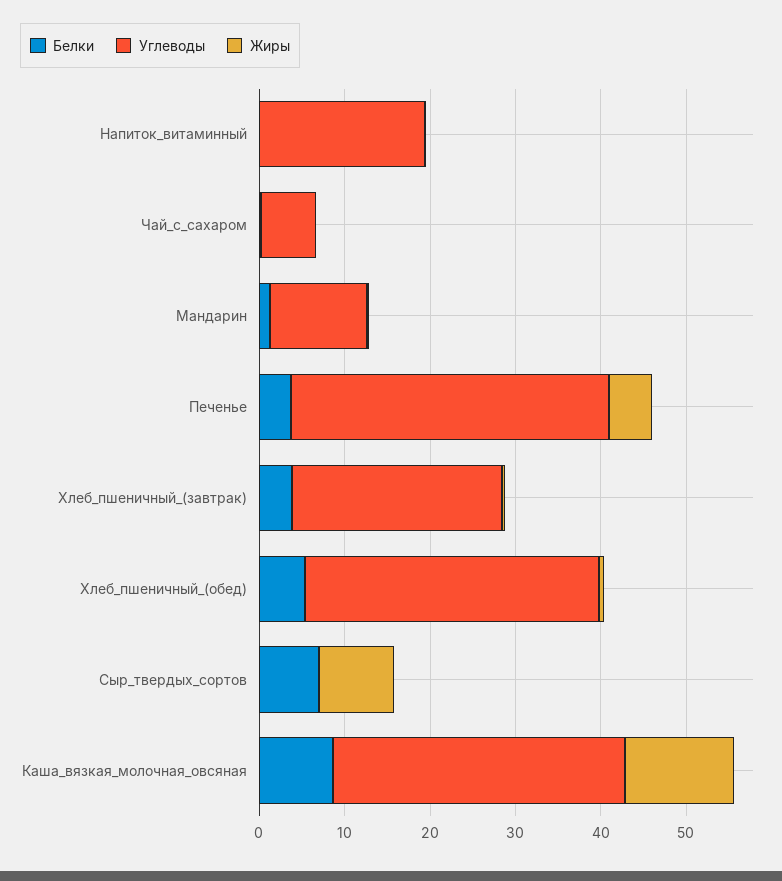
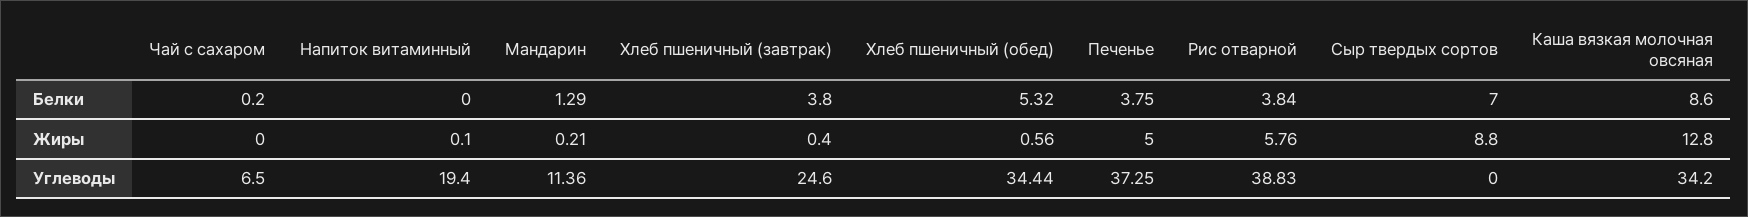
  {
    "Белки": {
      "Напиток_витаминный": 0,
      "Чай_с_сахаром": 0.2,
      "Мандарин": 1.29,
      "Печенье": 3.75,
      "Хлеб_пшеничный_(завтрак)": 3.8,
      "Хлеб_пшеничный_(обед)": 5.32,
      "Сыр_твердых_сортов": 7,
-     "Каша_вязкая_молочная_овсяная": 8.6
+     "Каша_вязкая_молочная_овсяная": 8.6,
+     "Рис отварной": 3.84
    },
    "Углеводы": {
      "Напиток_витаминный": 19.4,
      "Чай_с_сахаром": 6.5,
      "Мандарин": 11.36,
      "Печенье": 37.25,
      "Хлеб_пшеничный_(завтрак)": 24.6,
      "Хлеб_пшеничный_(обед)": 34.44,
      "Сыр_твердых_сортов": 0,
-     "Каша_вязкая_молочная_овсяная": 34.2
+     "Каша_вязкая_молочная_овсяная": 34.2,
+     "Рис отварной": 38.83
    },
    "Жиры": {
      "Напиток_витаминный": 0.1,
      "Чай_с_сахаром": 0,
      "Мандарин": 0.21,
      "Печенье": 5,
      "Хлеб_пшеничный_(завтрак)": 0.4,
      "Хлеб_пшеничный_(обед)": 0.56,
      "Сыр_твердых_сортов": 8.8,
-     "Каша_вязкая_молочная_овсяная": 12.8
+     "Каша_вязкая_молочная_овсяная": 12.8,
+     "Рис отварной": 5.76
    }
  }

